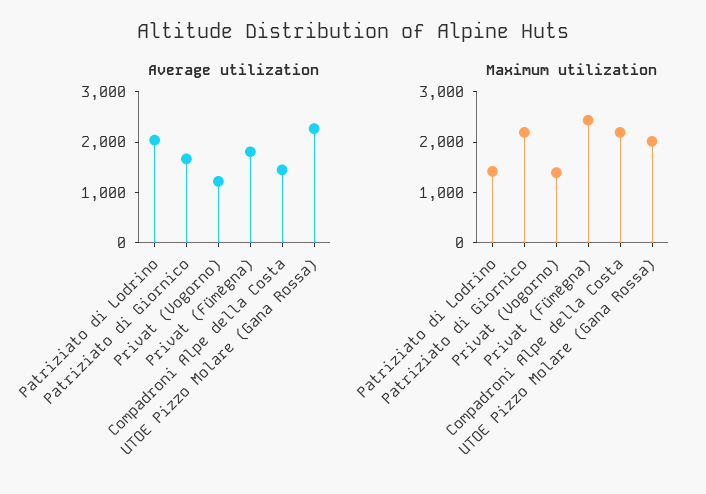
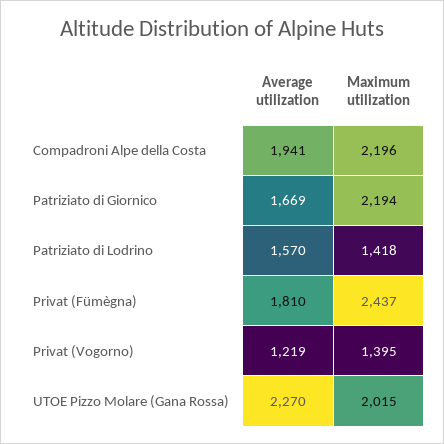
  {
    "Average utilization": {
-     "Patriziato di Lodrino": 2000,
+     "Patriziato di Lodrino": 1570,
      "Patriziato di Giornico": 1669,
      "Privat (Vogorno)": 1219,
      "Privat (Fümègna)": 1810,
-     "Compadroni Alpe della Costa": 1400,
+     "Compadroni Alpe della Costa": 1941,
      "UTOE Pizzo Molare (Gana Rossa)": 2270
    },
    "Maximum utilization": {
      "Patriziato di Lodrino": 1418,
      "Patriziato di Giornico": 2194,
      "Privat (Vogorno)": 1395,
      "Privat (Fümègna)": 2437,
      "Compadroni Alpe della Costa": 2196,
      "UTOE Pizzo Molare (Gana Rossa)": 2015
    }
  }

